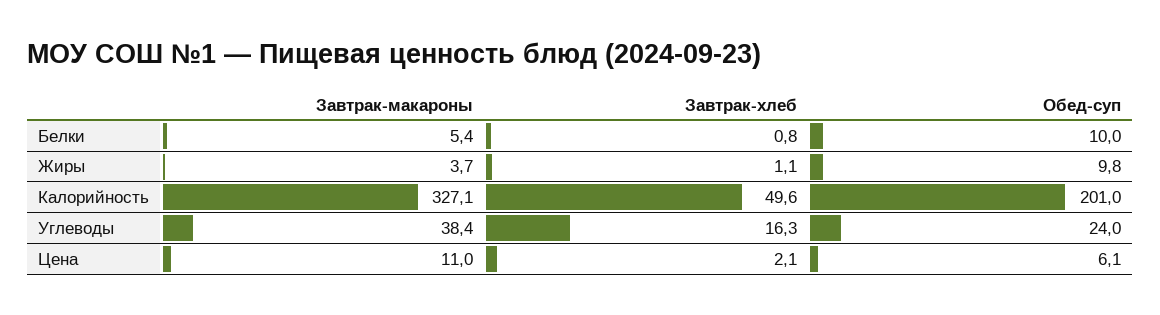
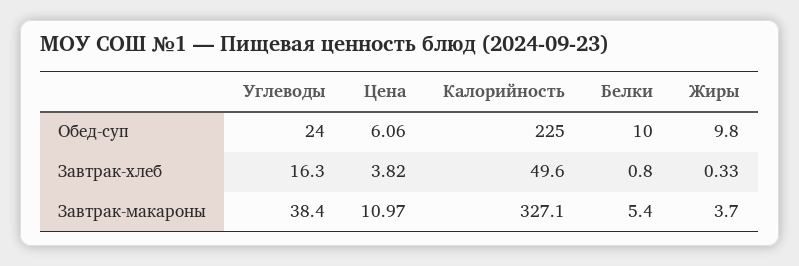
  {
    "Завтрак-макароны": {
      "Белки": 5.4,
      "Жиры": 3.7,
      "Калорийность": 327.1,
      "Углеводы": 38.4,
      "Цена": 10.97
    },
    "Завтрак-хлеб": {
      "Белки": 0.8,
-     "Жиры": 1.1,
+     "Жиры": 0.33,
      "Калорийность": 49.6,
      "Углеводы": 16.3,
-     "Цена": 2.1
+     "Цена": 3.82
    },
    "Обед-суп": {
      "Белки": 10,
      "Жиры": 9.8,
-     "Калорийность": 201,
+     "Калорийность": 225,
      "Углеводы": 24,
      "Цена": 6.06
    }
  }

